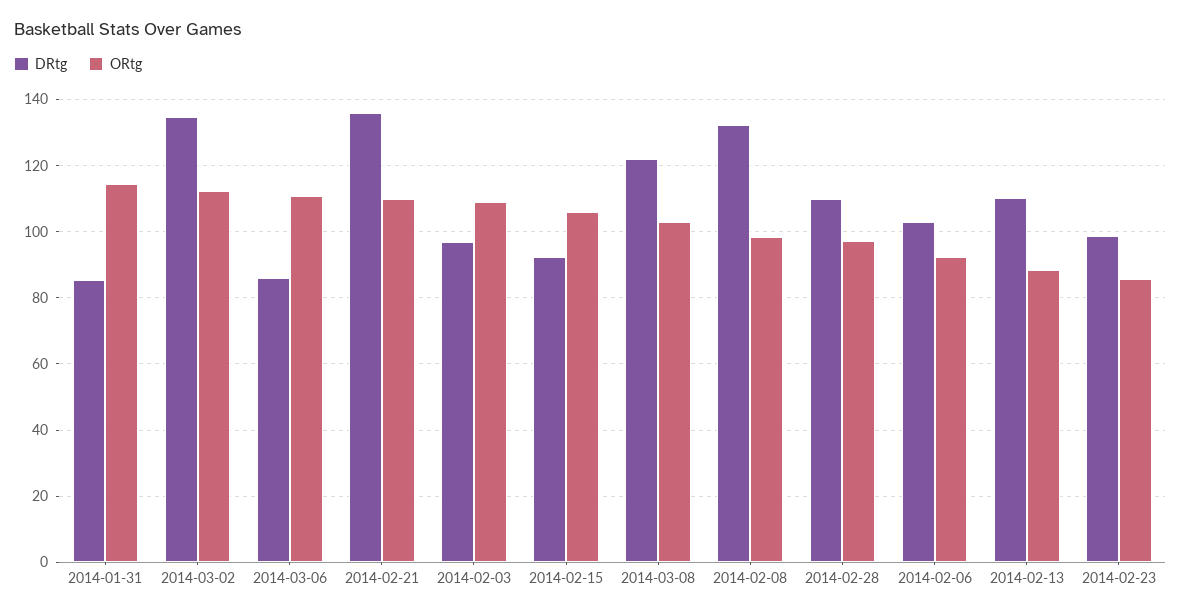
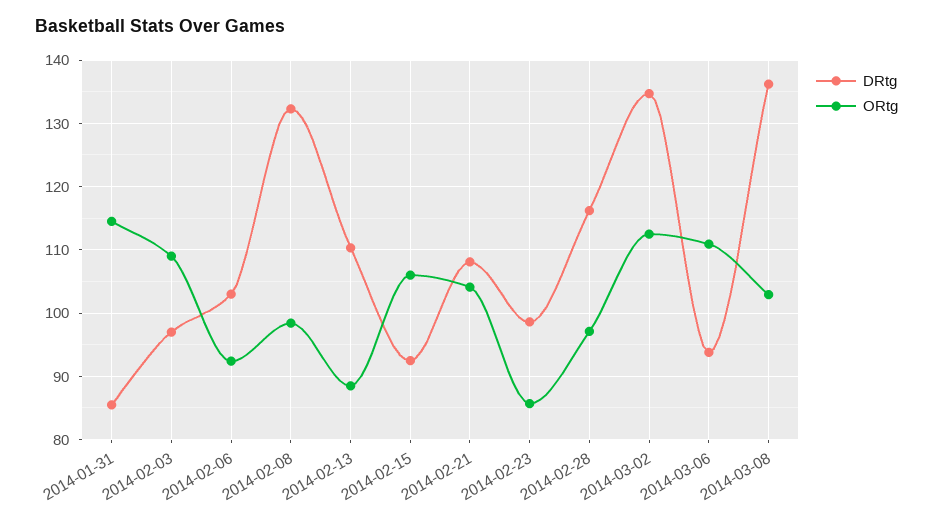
  {
    "DRtg": {
      "2014-01-31": 86,
      "2014-03-02": 135,
-     "2014-03-06": 86,
+     "2014-03-06": 94,
-     "2014-02-21": 136,
+     "2014-02-21": 108,
      "2014-02-03": 97,
      "2014-02-15": 93,
-     "2014-03-08": 122,
+     "2014-03-08": 136,
      "2014-02-08": 132,
-     "2014-02-28": 110,
+     "2014-02-28": 116,
      "2014-02-06": 103,
      "2014-02-13": 110,
      "2014-02-23": 99
    },
    "ORtg": {
      "2014-01-31": 115,
      "2014-03-02": 113,
      "2014-03-06": 111,
-     "2014-02-21": 110,
+     "2014-02-21": 104,
      "2014-02-03": 109,
      "2014-02-15": 106,
      "2014-03-08": 103,
      "2014-02-08": 98,
      "2014-02-28": 97,
      "2014-02-06": 92,
      "2014-02-13": 89,
      "2014-02-23": 86
    }
  }

